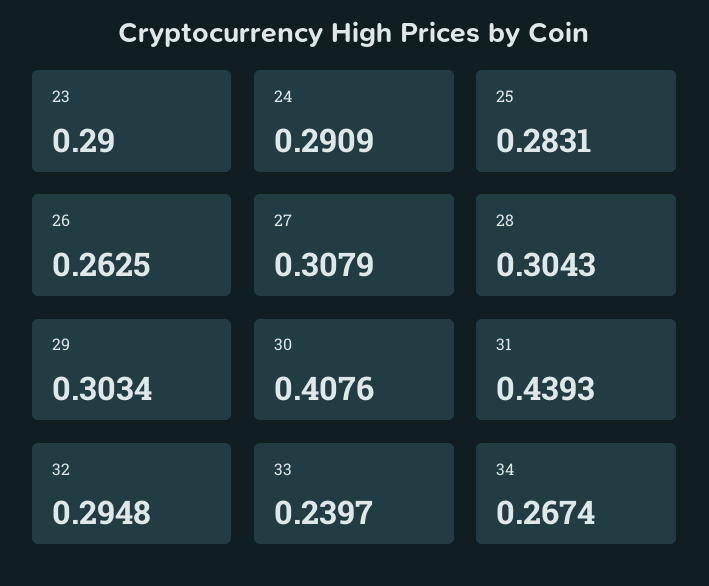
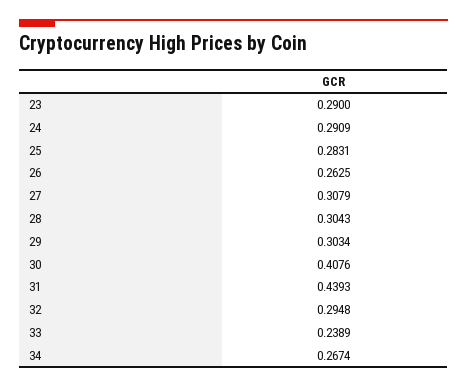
  {
    "23": 0.29,
    "24": 0.2909,
    "25": 0.2831,
    "26": 0.2625,
    "27": 0.3079,
    "28": 0.3043,
    "29": 0.3034,
    "30": 0.4076,
    "31": 0.4393,
    "32": 0.2948,
-   "33": 0.2397,
+   "33": 0.2389,
    "34": 0.2674
  }

